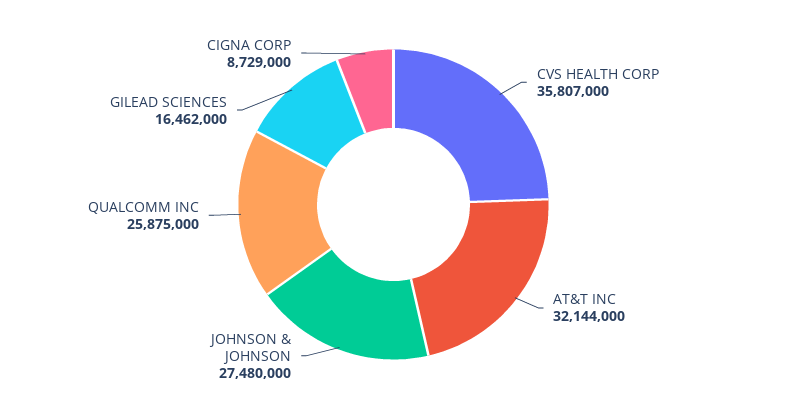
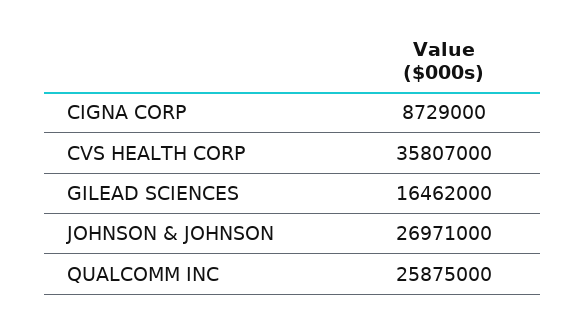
  {
    "CVS HEALTH CORP": 35807000,
-   "AT&T INC": 32144000,
-   "JOHNSON & JOHNSON": 27480000,
+   "JOHNSON & JOHNSON": 26971000,
    "QUALCOMM INC": 25875000,
    "GILEAD SCIENCES": 16462000,
    "CIGNA CORP": 8729000
  }

